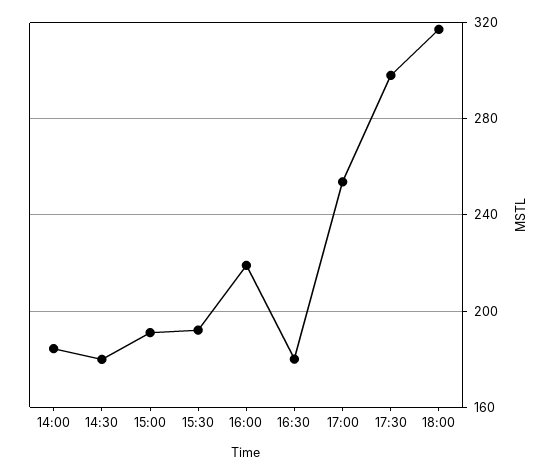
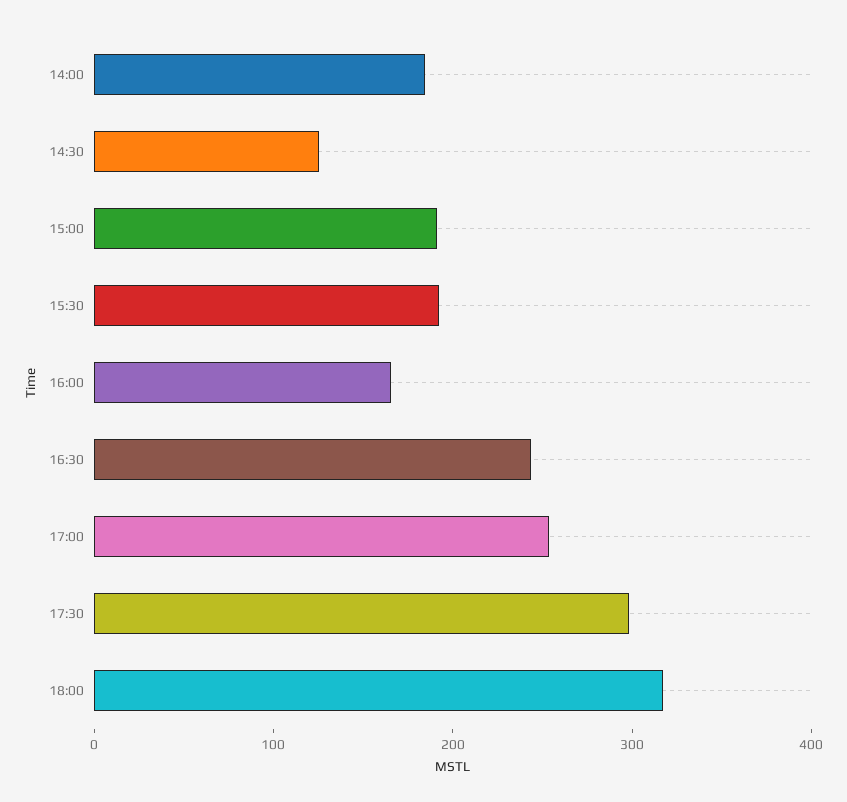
  {
    "14:00": 185,
-   "14:30": 180,
+   "14:30": 120,
    "15:00": 190,
    "15:30": 190,
-   "16:00": 220,
+   "16:00": 160,
-   "16:30": 180,
+   "16:30": 240,
    "17:00": 255,
    "17:30": 300,
    "18:00": 315
  }

